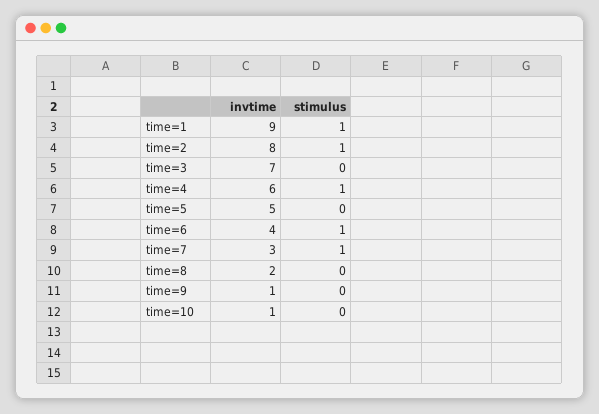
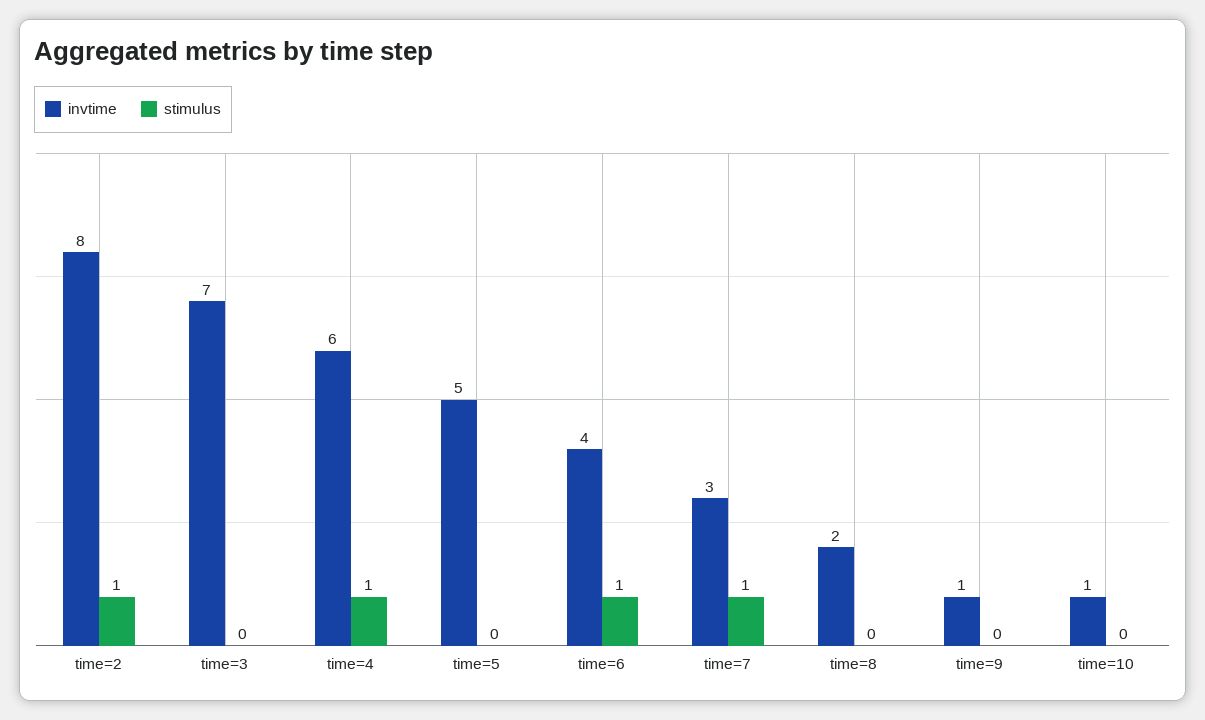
  {
    "invtime": {
-     "time=1": 9,
      "time=2": 8,
      "time=3": 7,
      "time=4": 6,
      "time=5": 5,
      "time=6": 4,
      "time=7": 3,
      "time=8": 2,
      "time=9": 1,
      "time=10": 1
    },
    "stimulus": {
-     "time=1": 1,
      "time=2": 1,
      "time=3": 0,
      "time=4": 1,
      "time=5": 0,
      "time=6": 1,
      "time=7": 1,
      "time=8": 0,
      "time=9": 0,
      "time=10": 0
    }
  }

